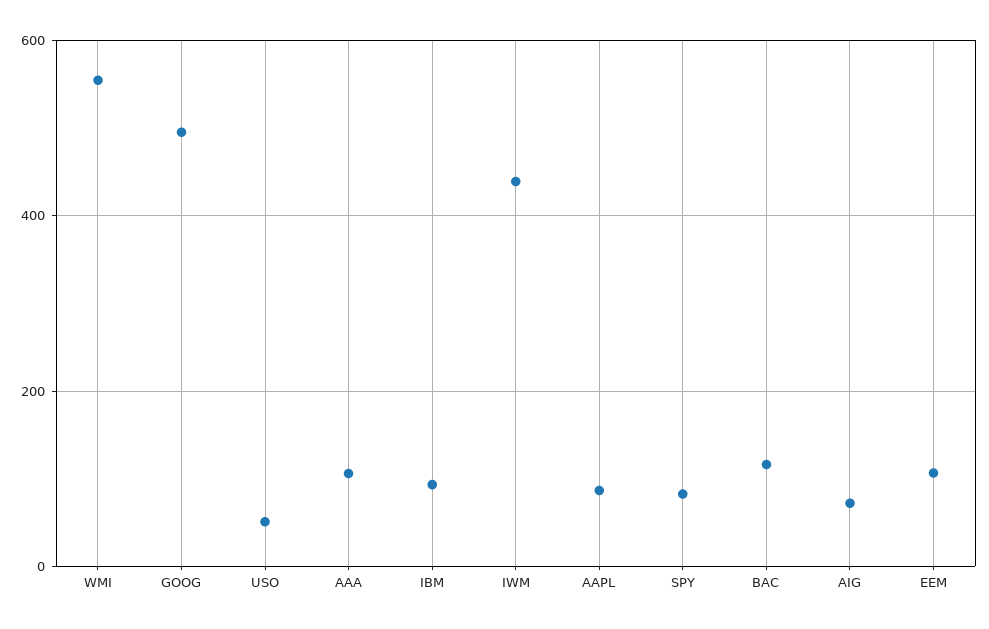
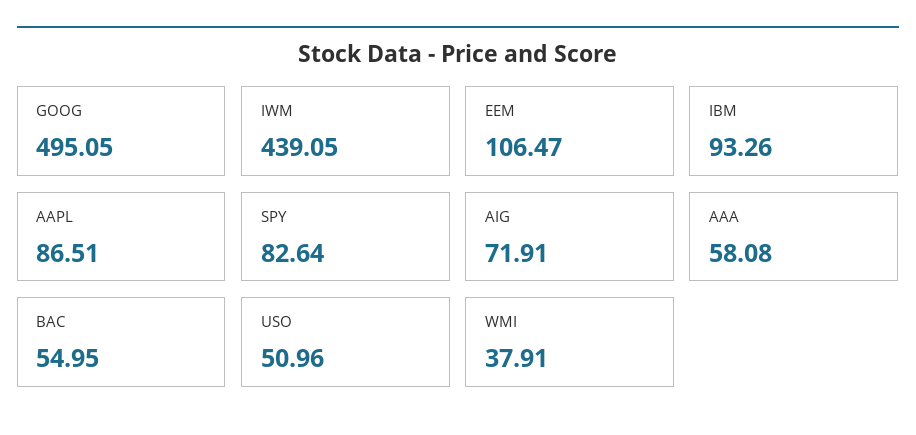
  {
-   "WMI": 560,
+   "WMI": 37.91,
    "GOOG": 495.05,
    "USO": 50.96,
-   "AAA": 100,
+   "AAA": 58.08,
    "IBM": 93.26,
    "IWM": 439.05,
    "AAPL": 86.51,
    "SPY": 82.64,
-   "BAC": 120,
+   "BAC": 54.95,
    "AIG": 71.91,
    "EEM": 106.47
  }

